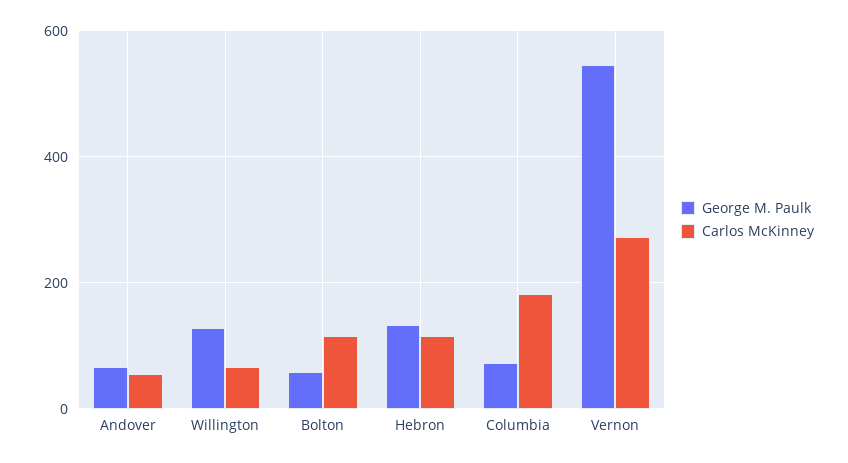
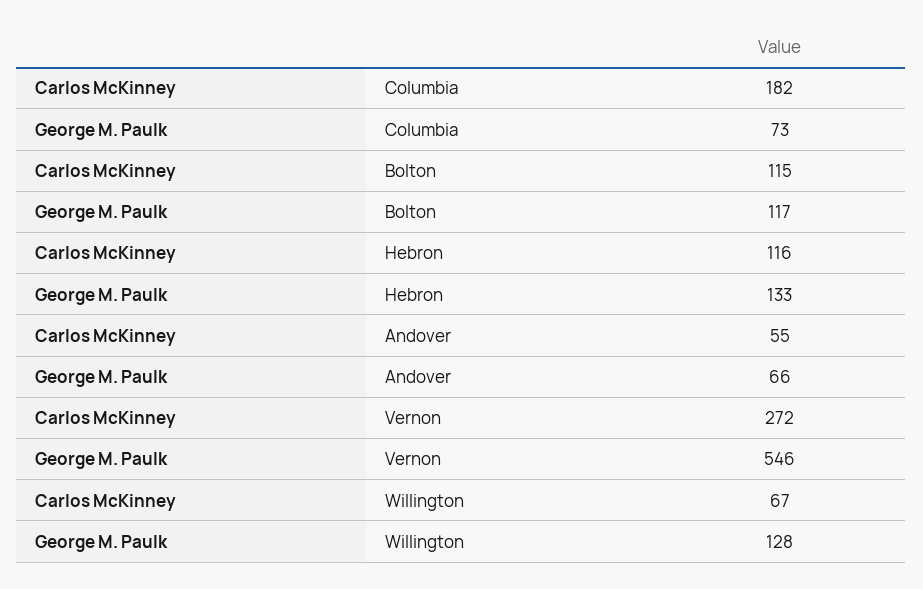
  {
    "George M. Paulk": {
      "Andover": 66,
      "Willington": 128,
-     "Bolton": 60,
+     "Bolton": 117,
      "Hebron": 133,
      "Columbia": 73,
      "Vernon": 546
    },
    "Carlos McKinney": {
      "Andover": 55,
      "Willington": 67,
      "Bolton": 115,
      "Hebron": 116,
      "Columbia": 182,
      "Vernon": 272
    }
  }

